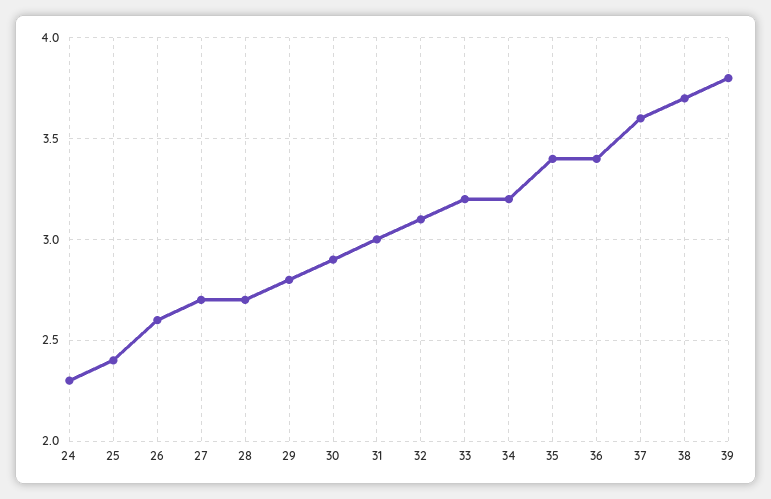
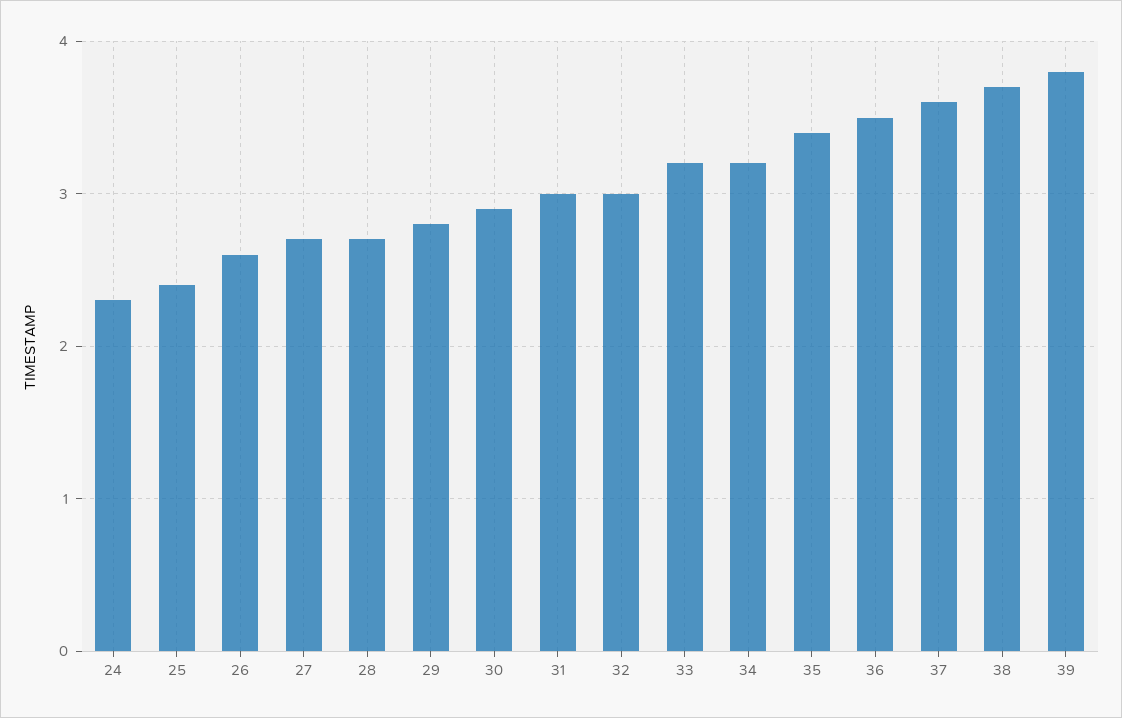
  {
    "24": 2.3,
    "25": 2.4,
    "26": 2.6,
    "27": 2.7,
    "28": 2.7,
    "29": 2.8,
    "30": 2.9,
    "31": 3,
-   "32": 3.1,
+   "32": 3,
    "33": 3.2,
    "34": 3.2,
    "35": 3.4,
-   "36": 3.4,
+   "36": 3.5,
    "37": 3.6,
    "38": 3.7,
    "39": 3.8
  }

